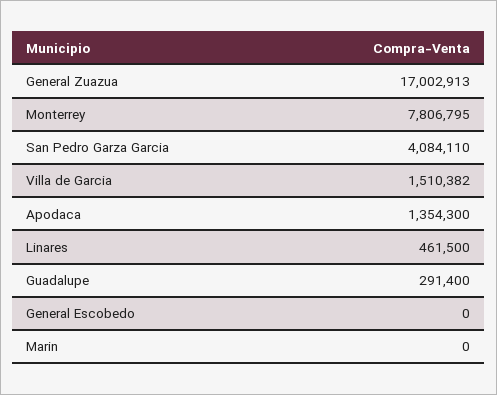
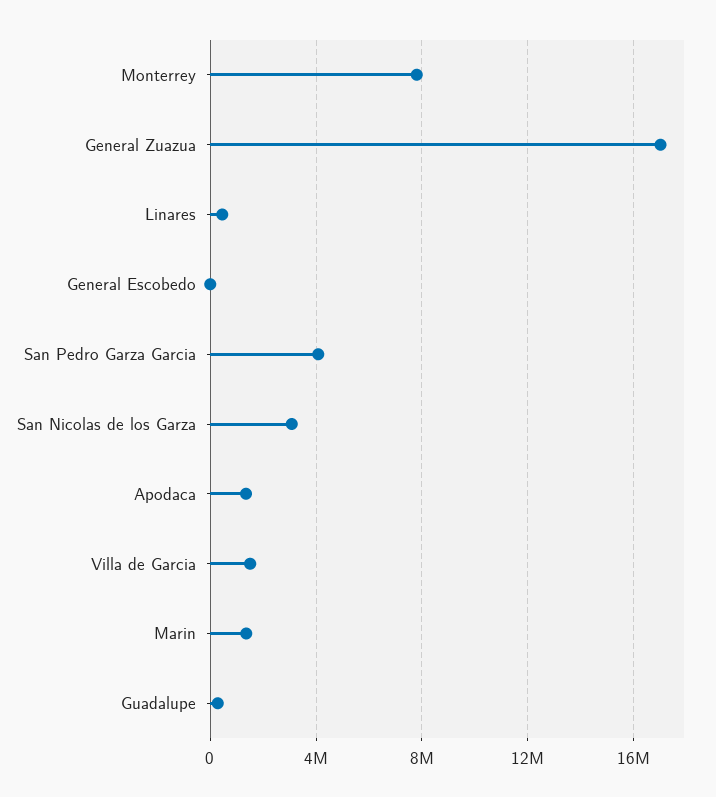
  {
    "General Zuazua": 17002913,
    "Monterrey": 7806795,
    "San Pedro Garza Garcia": 4084110,
    "Villa de Garcia": 1510382,
    "Apodaca": 1354300,
    "Linares": 461500,
    "Guadalupe": 291400,
    "General Escobedo": 0,
-   "Marin": 0
+   "Marin": 1500000,
+   "San Nicolas de los Garza": 3000000
  }

